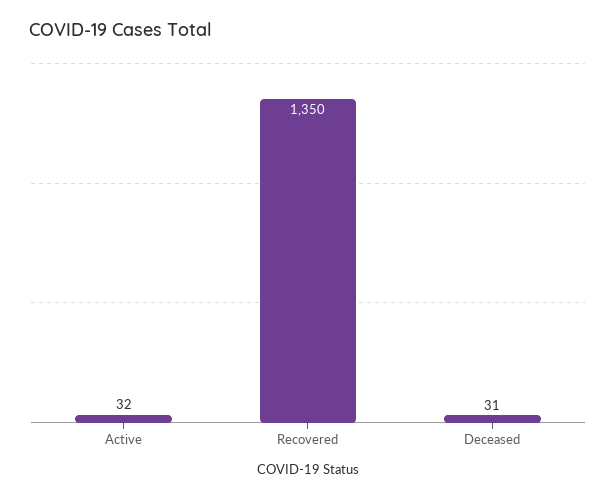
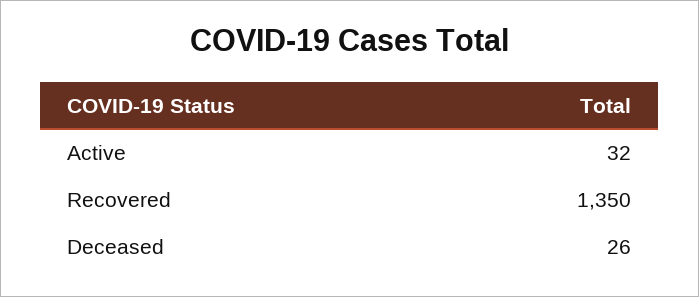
  {
    "Active": 32,
    "Recovered": 1350,
-   "Deceased": 31
+   "Deceased": 26
  }

